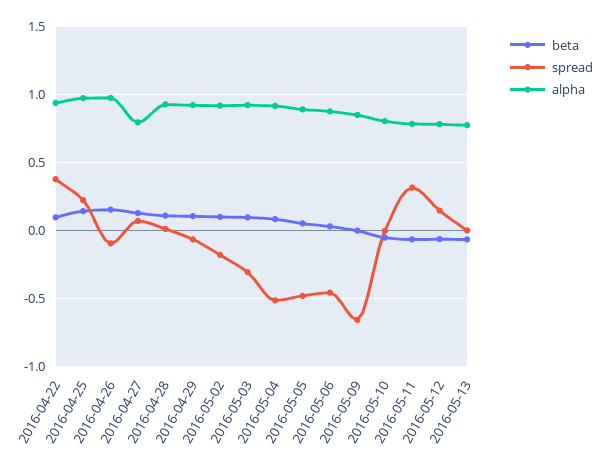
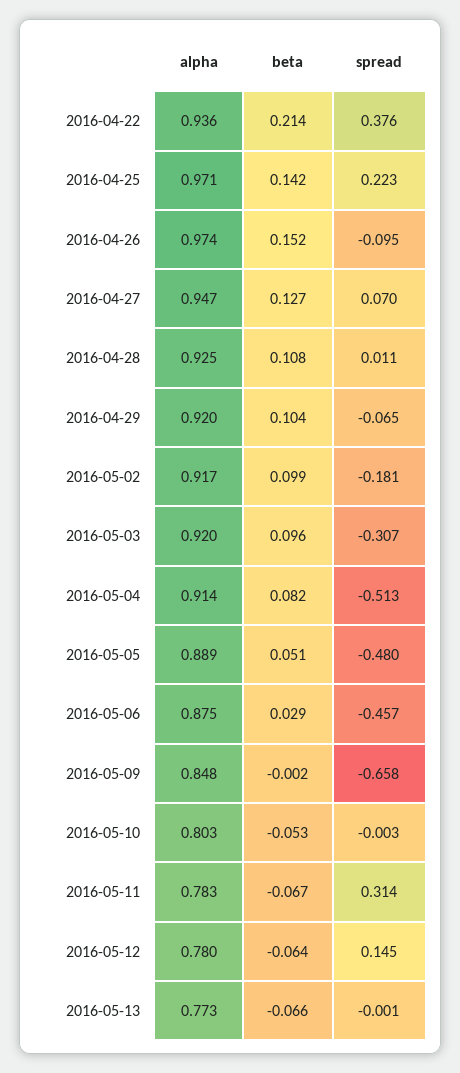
  {
    "beta": {
-     "2016-04-22": 0.1,
+     "2016-04-22": 0.214,
      "2016-04-25": 0.142,
      "2016-04-26": 0.152,
      "2016-04-27": 0.127,
      "2016-04-28": 0.108,
      "2016-04-29": 0.104,
      "2016-05-02": 0.099,
      "2016-05-03": 0.096,
      "2016-05-04": 0.082,
      "2016-05-05": 0.051,
      "2016-05-06": 0.029,
      "2016-05-09": -0.002,
      "2016-05-10": -0.053,
      "2016-05-11": -0.067,
      "2016-05-12": -0.064,
      "2016-05-13": -0.066
    },
    "spread": {
      "2016-04-22": 0.376,
      "2016-04-25": 0.223,
      "2016-04-26": -0.095,
      "2016-04-27": 0.07,
      "2016-04-28": 0.011,
      "2016-04-29": -0.065,
      "2016-05-02": -0.181,
      "2016-05-03": -0.307,
      "2016-05-04": -0.513,
      "2016-05-05": -0.48,
      "2016-05-06": -0.457,
      "2016-05-09": -0.658,
      "2016-05-10": -0.003,
      "2016-05-11": 0.314,
      "2016-05-12": 0.145,
      "2016-05-13": -0.001
    },
    "alpha": {
      "2016-04-22": 0.936,
      "2016-04-25": 0.971,
      "2016-04-26": 0.974,
-     "2016-04-27": 0.8,
+     "2016-04-27": 0.947,
      "2016-04-28": 0.925,
      "2016-04-29": 0.92,
      "2016-05-02": 0.917,
      "2016-05-03": 0.92,
      "2016-05-04": 0.914,
      "2016-05-05": 0.889,
      "2016-05-06": 0.875,
      "2016-05-09": 0.848,
      "2016-05-10": 0.803,
      "2016-05-11": 0.783,
      "2016-05-12": 0.78,
      "2016-05-13": 0.773
    }
  }

